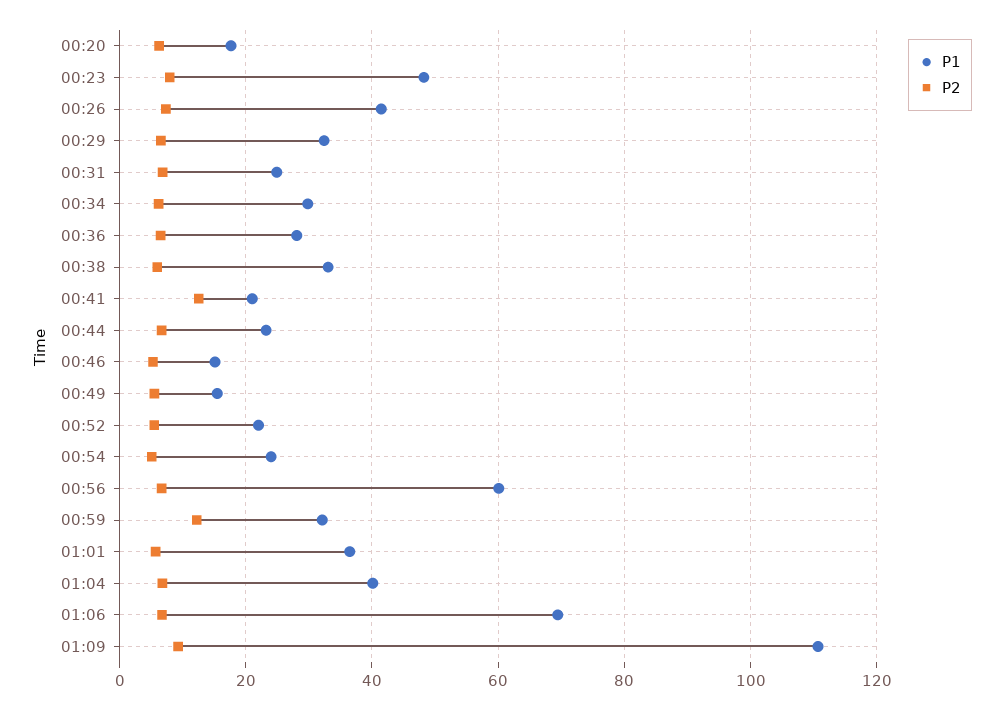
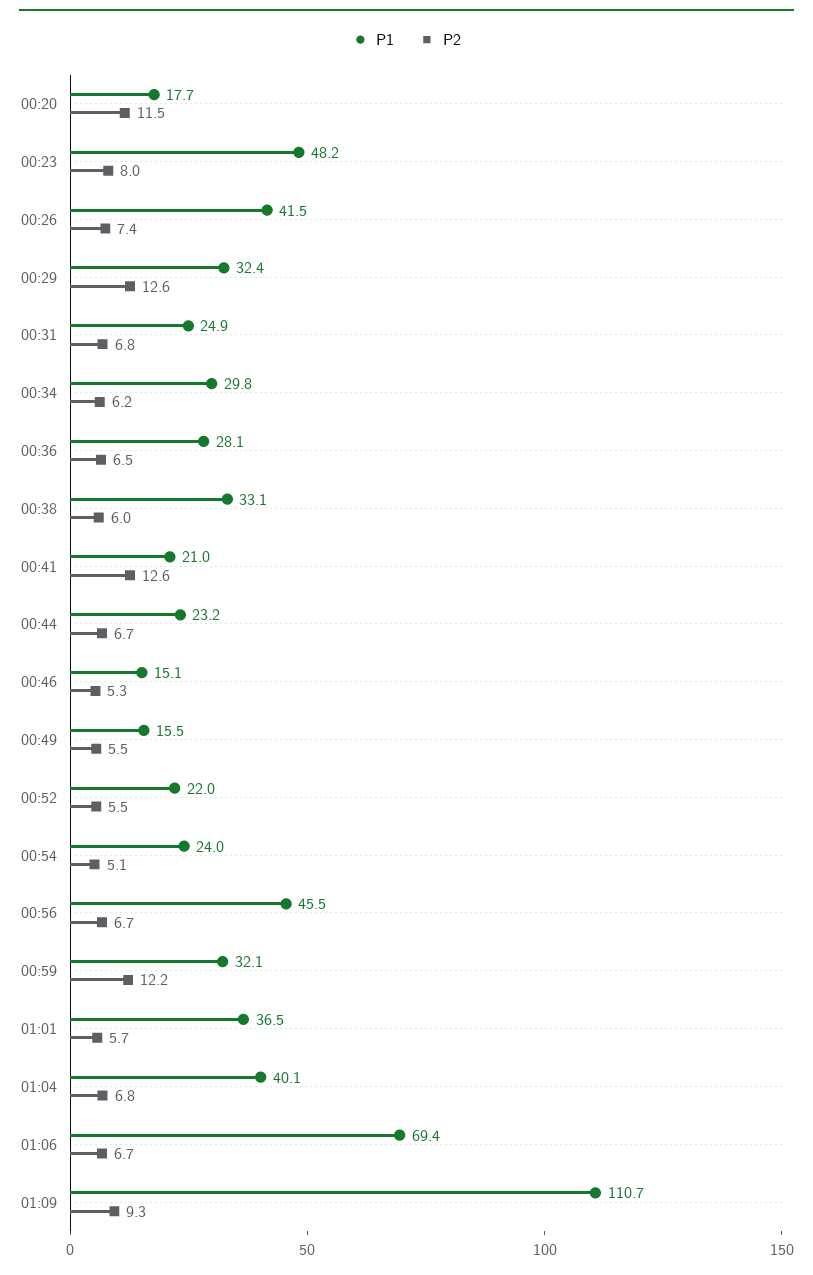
  {
    "P1": {
      "00:20": 17.7,
      "00:23": 48.2,
      "00:26": 41.5,
      "00:29": 32.4,
      "00:31": 24.9,
      "00:34": 29.8,
      "00:36": 28.1,
      "00:38": 33.1,
      "00:41": 21,
      "00:44": 23.2,
      "00:46": 15.1,
      "00:49": 15.5,
      "00:52": 22,
      "00:54": 24,
-     "00:56": 60,
+     "00:56": 45.5,
      "00:59": 32.1,
      "01:01": 36.5,
      "01:04": 40.1,
      "01:06": 69.4,
      "01:09": 110.7
    },
    "P2": {
-     "00:20": 6,
+     "00:20": 11.5,
      "00:23": 8,
      "00:26": 7.4,
-     "00:29": 6,
+     "00:29": 12.6,
      "00:31": 6.8,
      "00:34": 6.2,
      "00:36": 6.5,
      "00:38": 6,
      "00:41": 12.6,
      "00:44": 6.7,
      "00:46": 5.3,
      "00:49": 5.5,
      "00:52": 5.5,
      "00:54": 5.1,
      "00:56": 6.7,
      "00:59": 12.2,
      "01:01": 5.7,
      "01:04": 6.8,
      "01:06": 6.7,
      "01:09": 9.3
    }
  }

